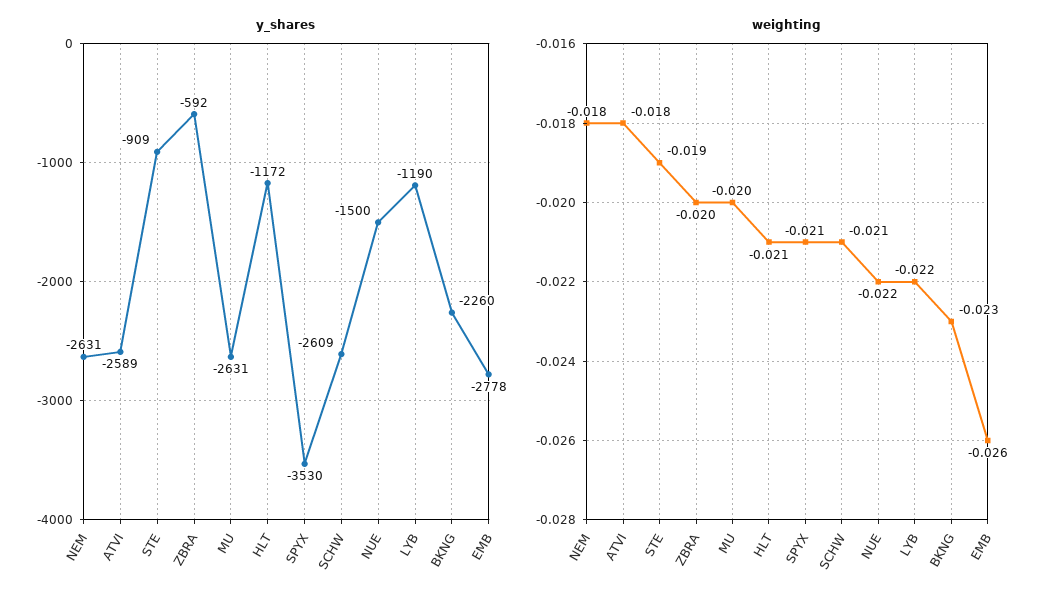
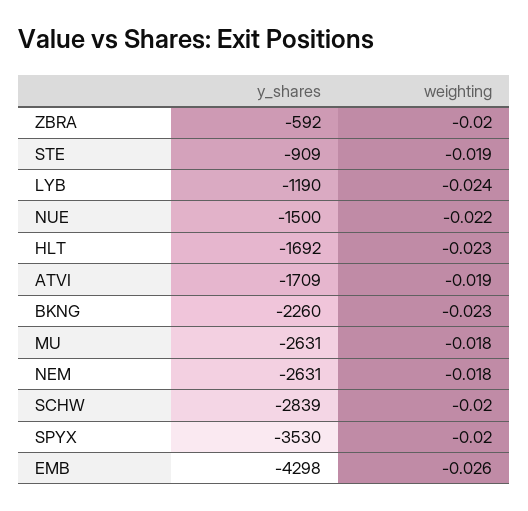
  {
    "y_shares": {
      "NEM": -2631,
-     "ATVI": -2589,
+     "ATVI": -1709,
      "STE": -909,
      "ZBRA": -592,
      "MU": -2631,
-     "HLT": -1172,
+     "HLT": -1692,
      "SPYX": -3530,
-     "SCHW": -2609,
+     "SCHW": -2839,
      "NUE": -1500,
      "LYB": -1190,
      "BKNG": -2260,
-     "EMB": -2778
+     "EMB": -4298
    },
    "weighting": {
      "NEM": -0.018,
-     "ATVI": -0.018,
+     "ATVI": -0.019,
      "STE": -0.019,
      "ZBRA": -0.02,
-     "MU": -0.02,
+     "MU": -0.018,
-     "HLT": -0.021,
+     "HLT": -0.023,
-     "SPYX": -0.021,
+     "SPYX": -0.02,
-     "SCHW": -0.021,
+     "SCHW": -0.02,
      "NUE": -0.022,
-     "LYB": -0.022,
+     "LYB": -0.024,
      "BKNG": -0.023,
      "EMB": -0.026
    }
  }

